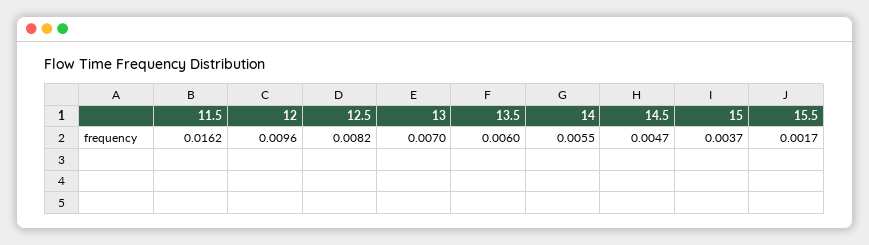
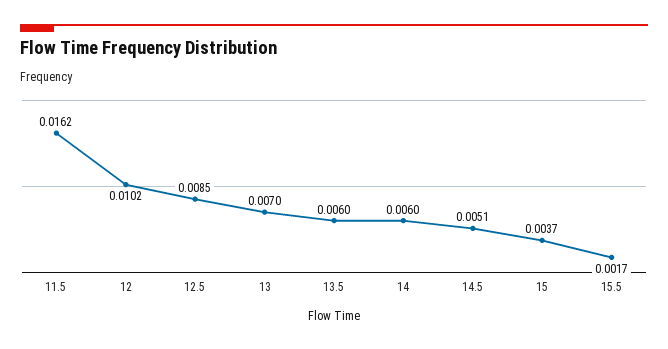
  {
    "11.5": 0.0162,
-   "12": 0.0096,
+   "12": 0.0102,
-   "12.5": 0.0082,
+   "12.5": 0.0085,
    "13": 0.007,
    "13.5": 0.006,
-   "14": 0.0055,
+   "14": 0.006,
-   "14.5": 0.0047,
+   "14.5": 0.0051,
    "15": 0.0037,
    "15.5": 0.0017
  }

